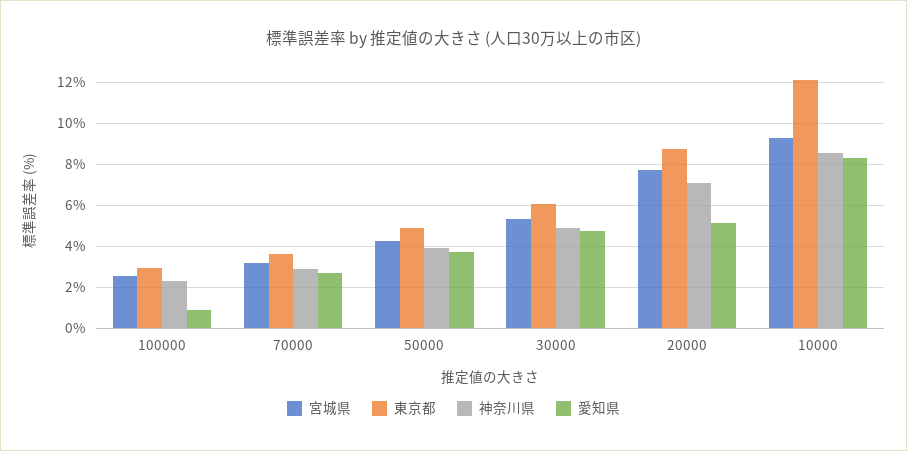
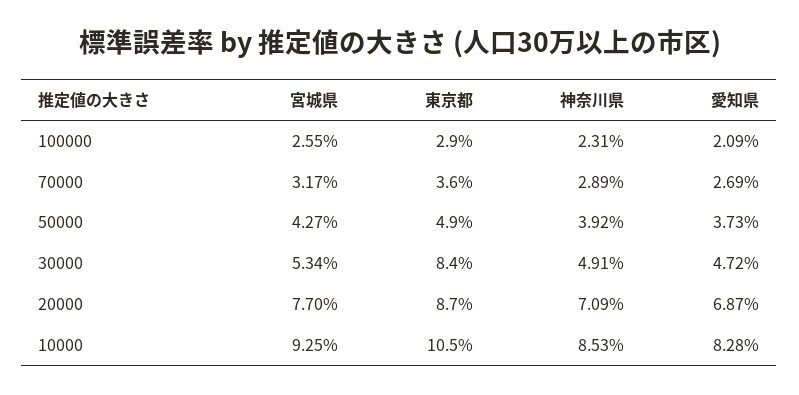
  {
    "宮城県": {
      "100000": 2.55,
      "70000": 3.17,
      "50000": 4.27,
      "30000": 5.34,
      "20000": 7.7,
      "10000": 9.25
    },
    "東京都": {
      "100000": 2.9,
      "70000": 3.6,
      "50000": 4.9,
-     "30000": 6,
+     "30000": 8.4,
      "20000": 8.7,
-     "10000": 12
+     "10000": 10.5
    },
    "神奈川県": {
      "100000": 2.31,
      "70000": 2.89,
      "50000": 3.92,
      "30000": 4.91,
      "20000": 7.09,
      "10000": 8.53
    },
    "愛知県": {
-     "100000": 1,
+     "100000": 2.09,
      "70000": 2.69,
      "50000": 3.73,
      "30000": 4.72,
-     "20000": 5,
+     "20000": 6.87,
      "10000": 8.28
    }
  }

